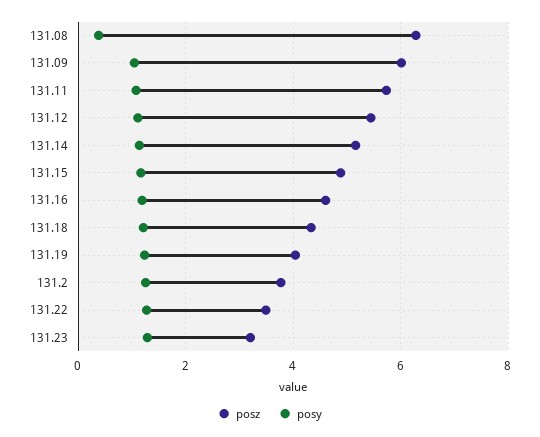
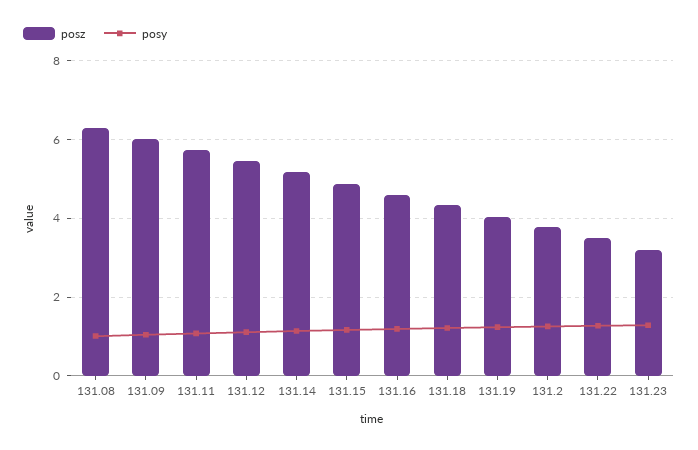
  {
    "posz": {
      "131.08": 6.2,
      "131.09": 6,
      "131.11": 5.8,
      "131.12": 5.4,
      "131.14": 5.2,
      "131.15": 4.8,
      "131.16": 4.6,
      "131.18": 4.4,
      "131.19": 4,
      "131.2": 3.8,
      "131.22": 3.4,
      "131.23": 3.2
    },
    "posy": {
-     "131.08": 0.4,
+     "131.08": 1,
      "131.09": 1,
      "131.11": 1,
      "131.12": 1.2,
      "131.14": 1.2,
      "131.15": 1.2,
      "131.16": 1.2,
      "131.18": 1.2,
      "131.19": 1.2,
      "131.2": 1.2,
      "131.22": 1.2,
      "131.23": 1.2
    }
  }

